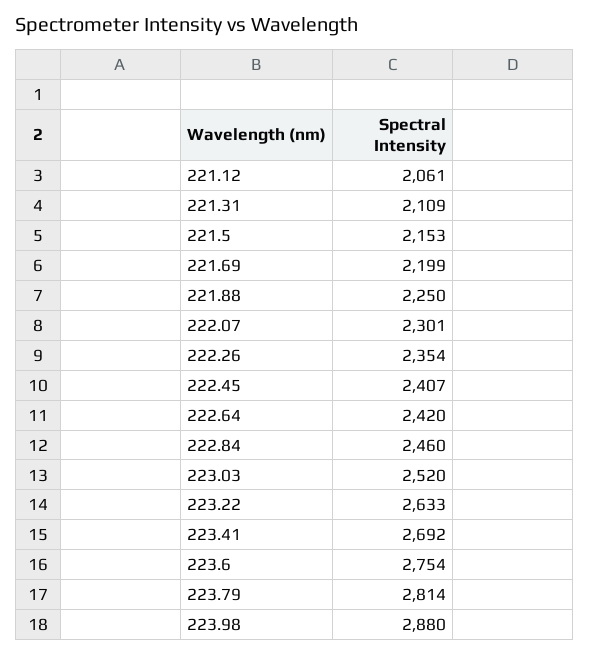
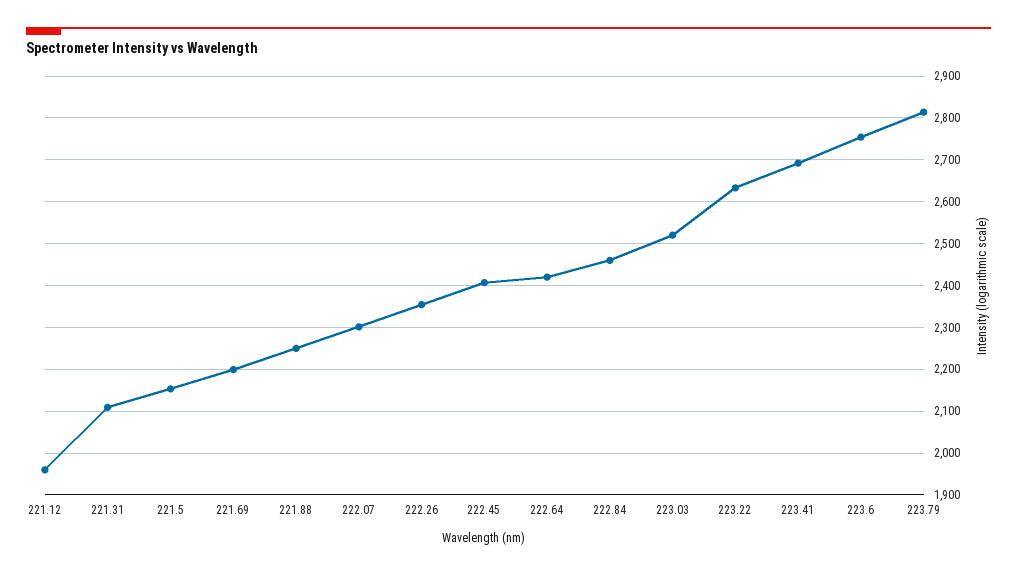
  {
-   "221.12": 2061,
+   "221.12": 1960,
    "221.31": 2109,
    "221.5": 2153,
    "221.69": 2199,
    "221.88": 2250,
    "222.07": 2301,
    "222.26": 2354,
    "222.45": 2407,
    "222.64": 2420,
    "222.84": 2460,
    "223.03": 2520,
    "223.22": 2633,
    "223.41": 2692,
    "223.6": 2754,
-   "223.79": 2814,
+   "223.79": 2814
-   "223.98": 2880
  }

